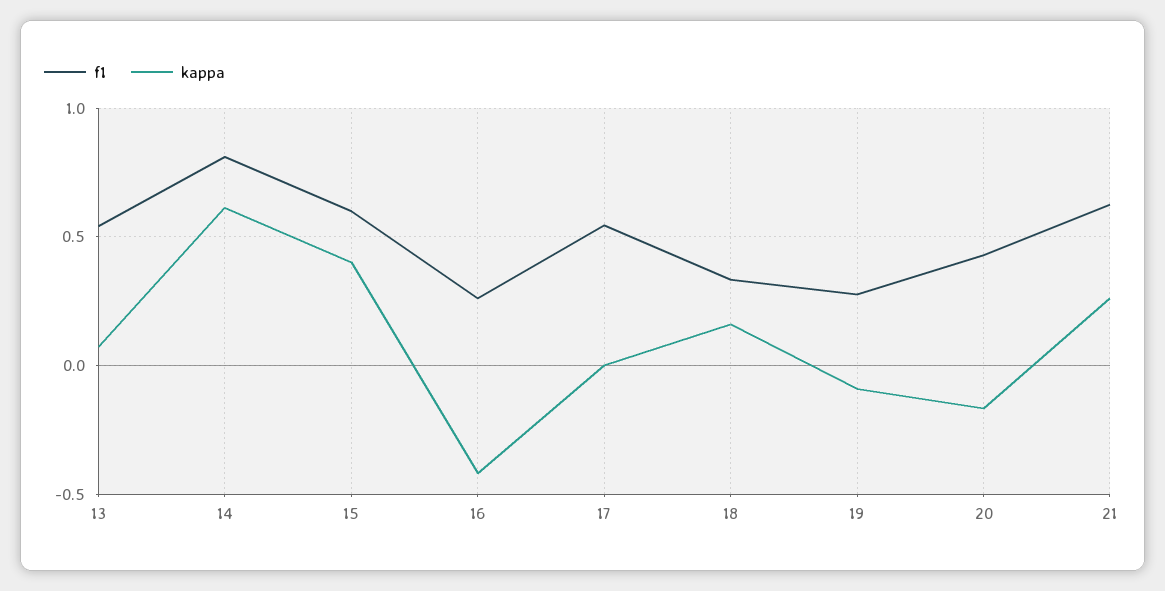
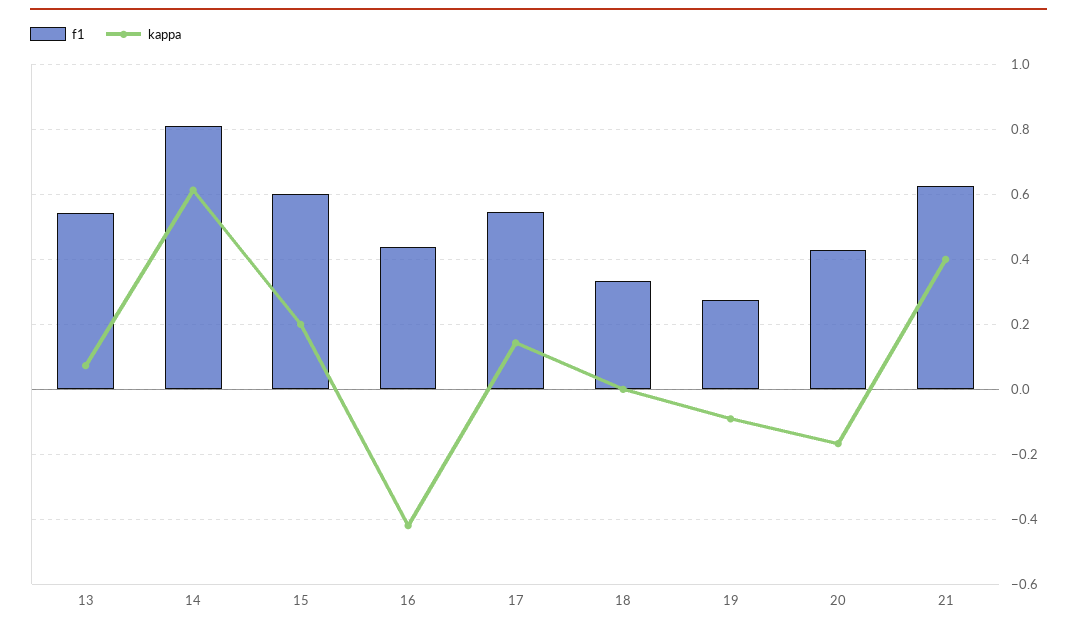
  {
    "f1": {
      "13": 0.54,
      "14": 0.82,
      "15": 0.6,
-     "16": 0.25,
+     "16": 0.44,
      "17": 0.54,
      "18": 0.34,
      "19": 0.28,
      "20": 0.42,
      "21": 0.62
    },
    "kappa": {
      "13": 0.08,
      "14": 0.62,
-     "15": 0.4,
+     "15": 0.2,
      "16": -0.42,
-     "17": 0,
+     "17": 0.14,
-     "18": 0.15,
+     "18": 0,
      "19": -0.1,
      "20": -0.16,
-     "21": 0.25
+     "21": 0.4
    }
  }

